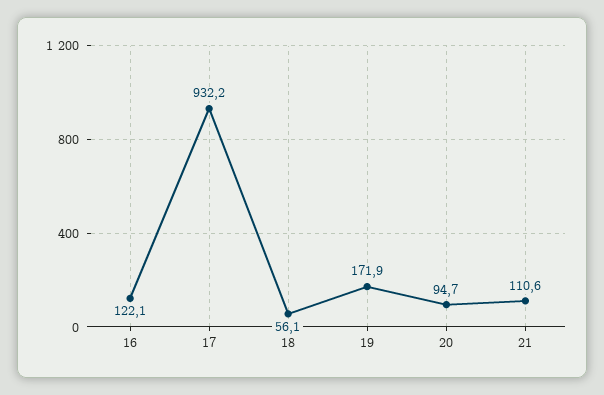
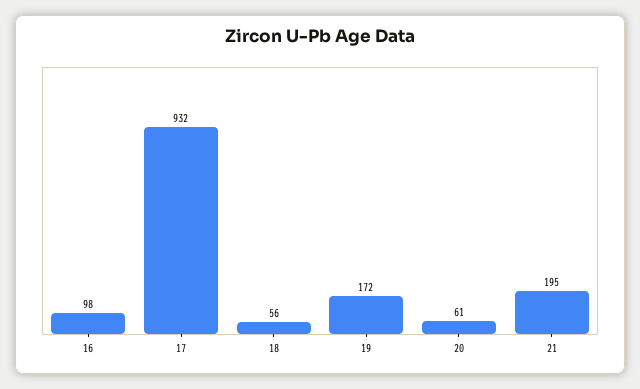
  {
-   "16": 122.1,
+   "16": 98,
    "17": 932.2,
    "18": 56.1,
    "19": 171.9,
-   "20": 94.7,
+   "20": 61,
-   "21": 110.6
+   "21": 195
  }

